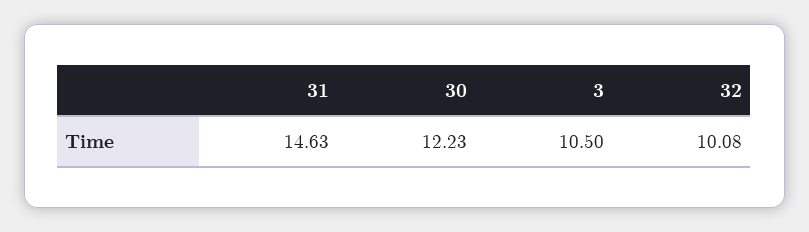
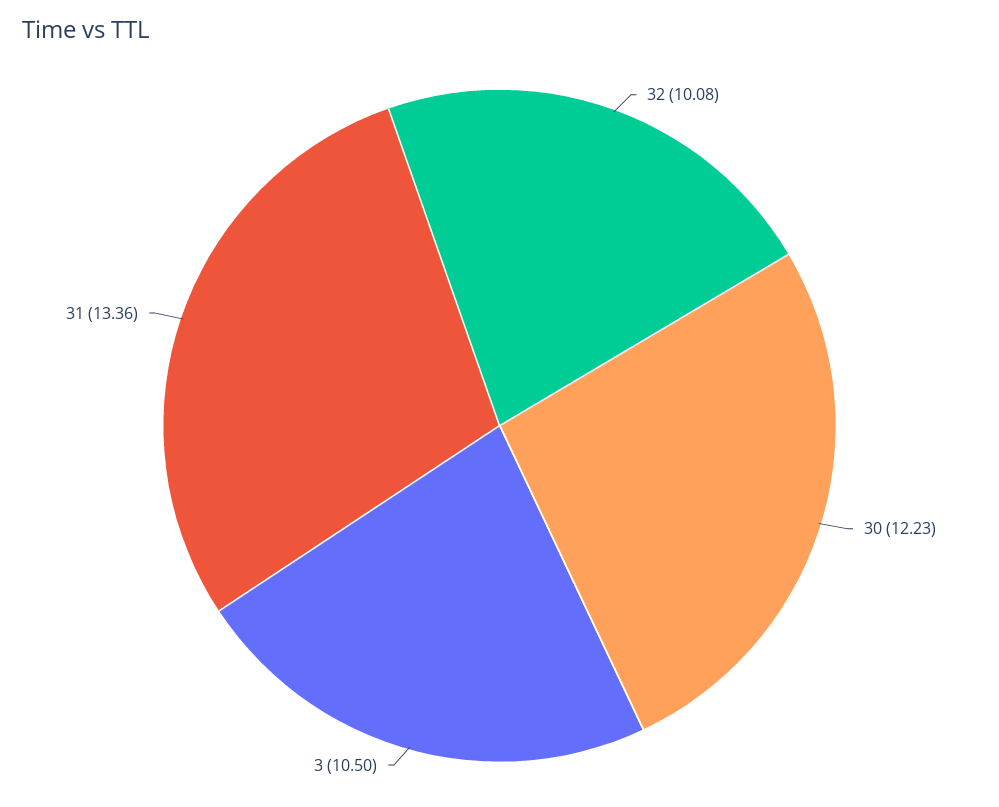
  {
-   "31": 14.63,
+   "31": 13.36,
    "30": 12.23,
    "3": 10.5,
    "32": 10.08
  }

